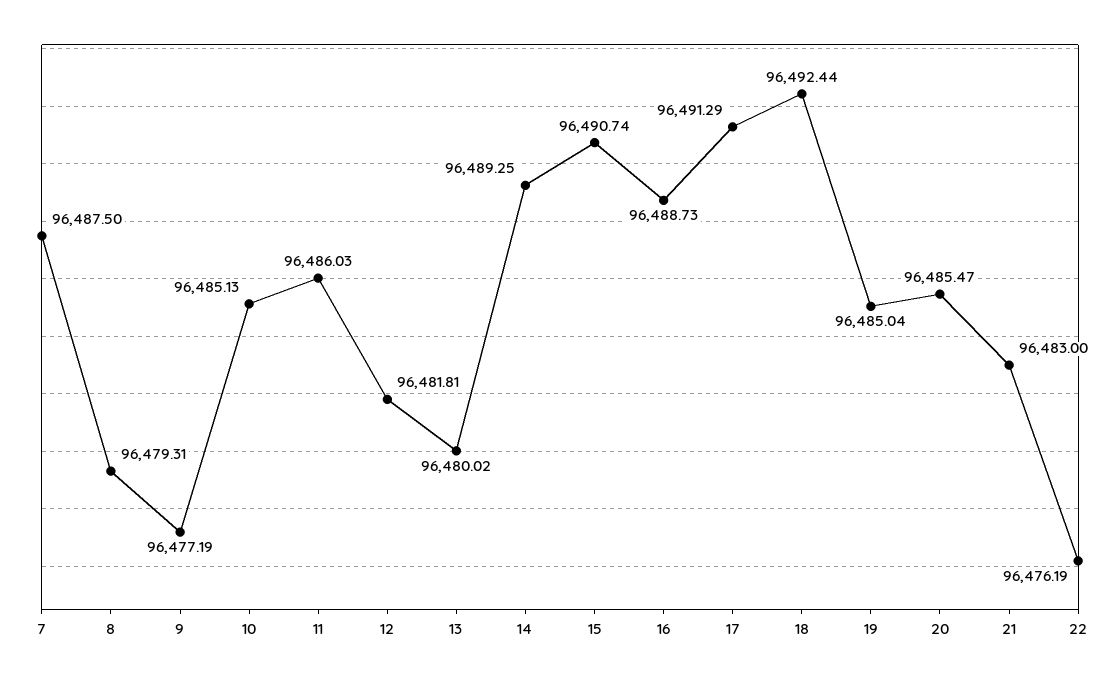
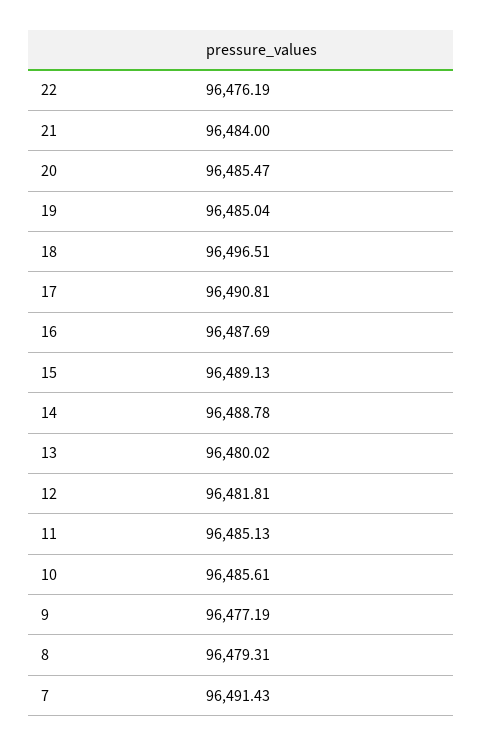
  {
-   "7": 96487.5,
+   "7": 96491.43,
    "8": 96479.31,
    "9": 96477.19,
-   "10": 96485.13,
+   "10": 96485.61,
-   "11": 96486.03,
+   "11": 96485.13,
    "12": 96481.81,
    "13": 96480.02,
-   "14": 96489.25,
+   "14": 96488.78,
-   "15": 96490.74,
+   "15": 96489.13,
-   "16": 96488.73,
+   "16": 96487.69,
-   "17": 96491.29,
+   "17": 96490.81,
-   "18": 96492.44,
+   "18": 96496.51,
    "19": 96485.04,
    "20": 96485.47,
-   "21": 96483,
+   "21": 96484,
    "22": 96476.19
  }

